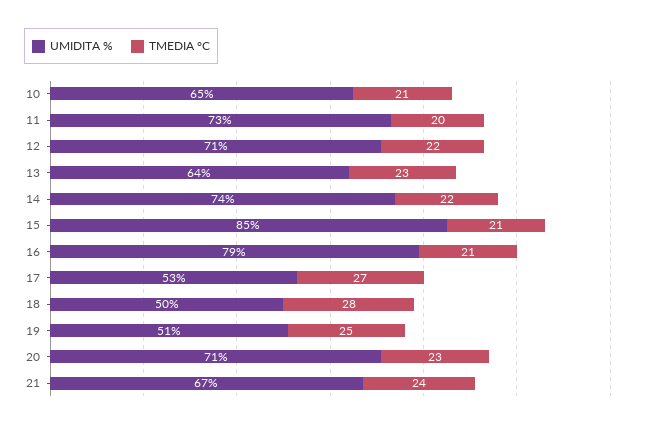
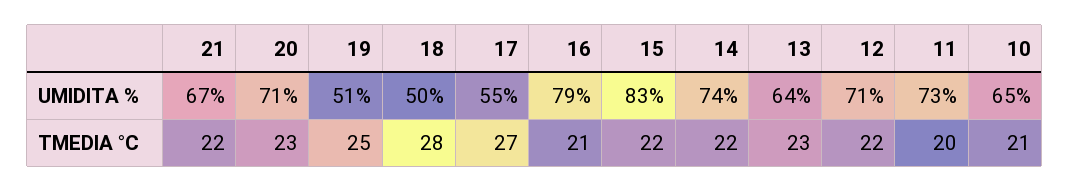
  {
    "UMIDITA %": {
      "10": 65,
      "11": 73,
      "12": 71,
      "13": 64,
      "14": 74,
-     "15": 85,
+     "15": 83,
      "16": 79,
-     "17": 53,
+     "17": 55,
      "18": 50,
      "19": 51,
      "20": 71,
      "21": 67
    },
    "TMEDIA °C": {
      "10": 21,
      "11": 20,
      "12": 22,
      "13": 23,
      "14": 22,
-     "15": 21,
+     "15": 22,
      "16": 21,
      "17": 27,
      "18": 28,
      "19": 25,
      "20": 23,
-     "21": 24
+     "21": 22
    }
  }

